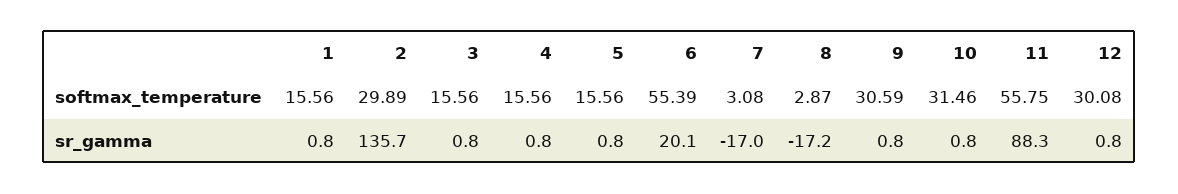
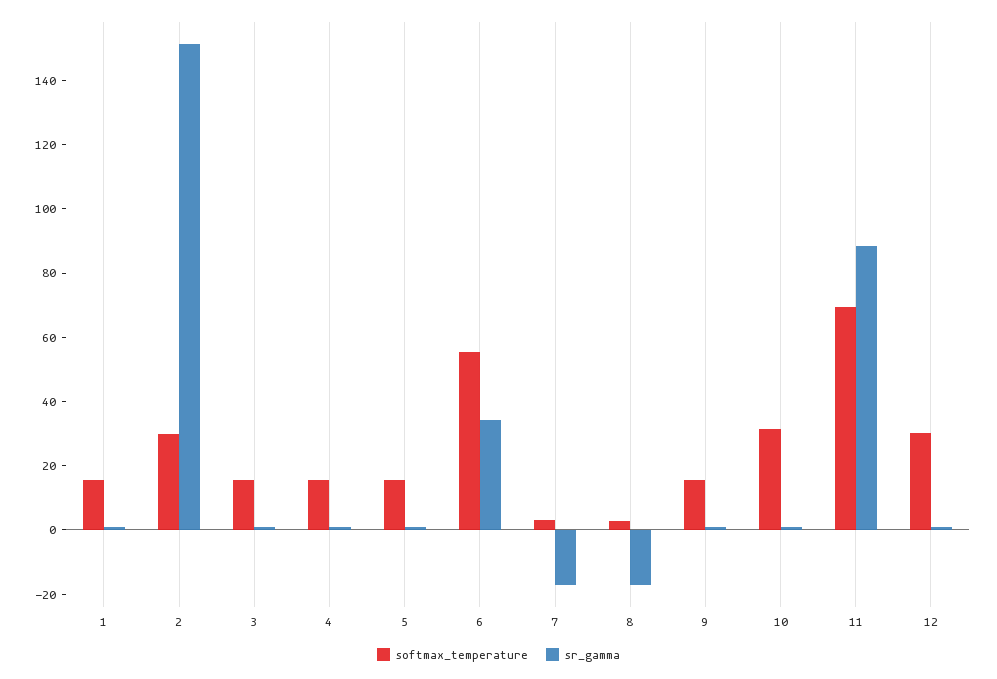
  {
    "softmax_temperature": {
      "1": 15.56,
      "2": 29.89,
      "3": 15.56,
      "4": 15.56,
      "5": 15.56,
      "6": 55.39,
      "7": 3.08,
      "8": 2.87,
-     "9": 30.59,
+     "9": 15,
      "10": 31.46,
-     "11": 55.75,
+     "11": 70,
      "12": 30.08
    },
    "sr_gamma": {
      "1": 0.8,
-     "2": 135.7,
+     "2": 150,
      "3": 0.8,
      "4": 0.8,
      "5": 0.8,
-     "6": 20.1,
+     "6": 35,
      "7": -17,
      "8": -17.2,
      "9": 0.8,
      "10": 0.8,
      "11": 88.3,
      "12": 0.8
    }
  }

